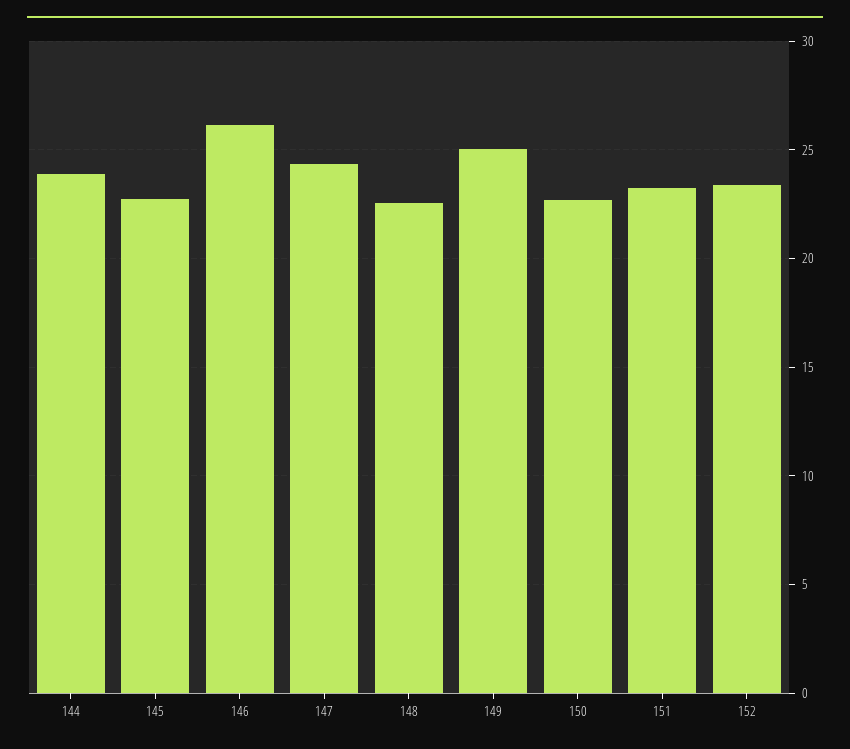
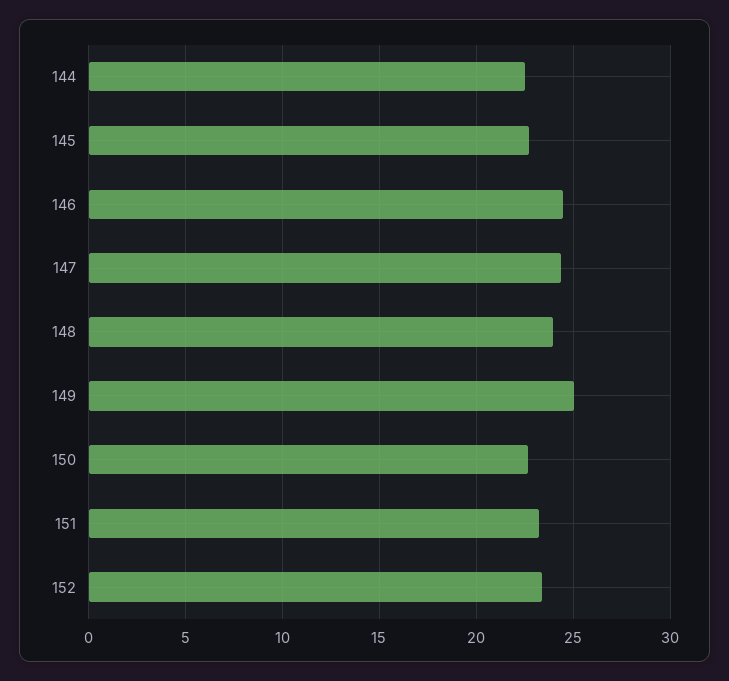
  {
-   "144": 24,
+   "144": 22.5,
    "145": 22.5,
-   "146": 26,
+   "146": 24.5,
    "147": 24.5,
-   "148": 22.5,
+   "148": 24,
    "149": 25,
    "150": 22.5,
    "151": 23,
    "152": 23.5
  }

